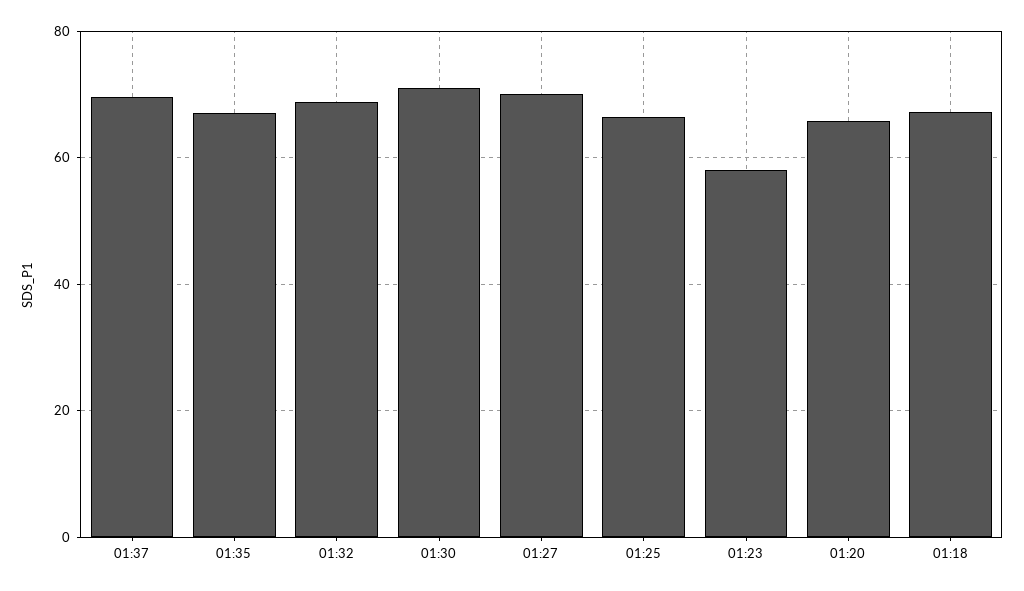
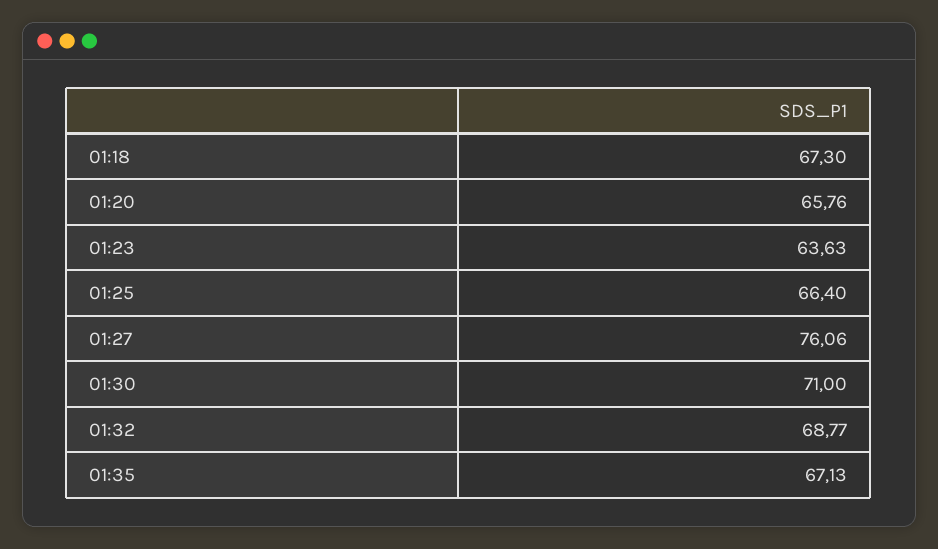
  {
-   "01:37": 70,
    "01:35": 67.13,
    "01:32": 68.77,
    "01:30": 71,
-   "01:27": 70,
+   "01:27": 76.06,
    "01:25": 66.4,
-   "01:23": 58,
+   "01:23": 63.63,
    "01:20": 65.76,
    "01:18": 67.3
  }

